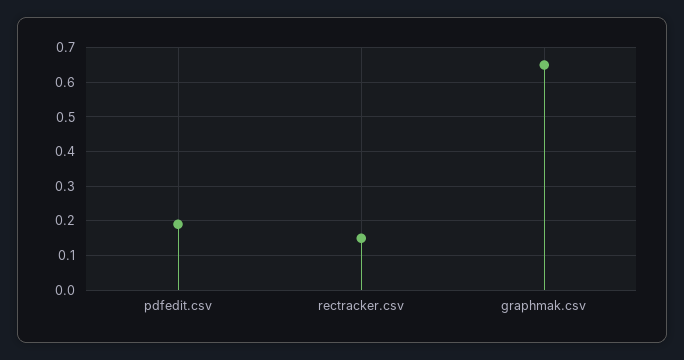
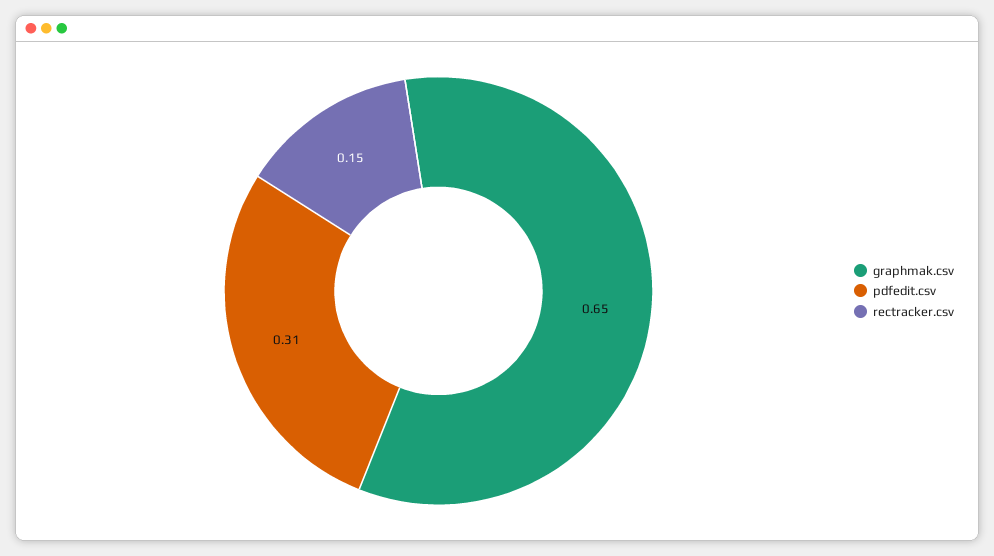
  {
-   "pdfedit.csv": 0.2,
+   "pdfedit.csv": 0.31,
    "rectracker.csv": 0.15,
    "graphmak.csv": 0.65
  }

